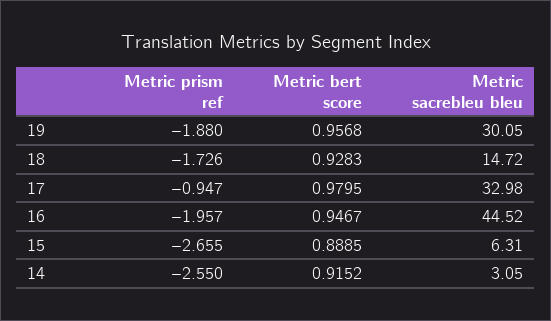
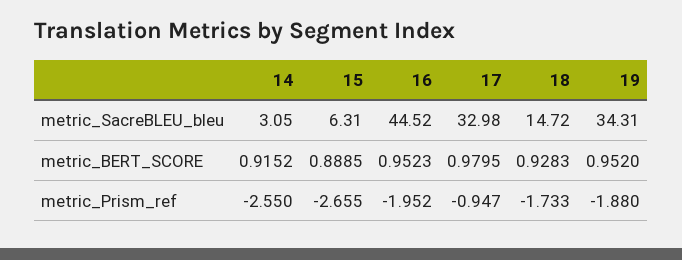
  {
    "Metric prism ref": {
      "19": -1.88,
-     "18": -1.726,
+     "18": -1.733,
      "17": -0.947,
-     "16": -1.957,
+     "16": -1.952,
      "15": -2.655,
      "14": -2.55
    },
    "Metric bert score": {
-     "19": 0.9568,
+     "19": 0.952,
      "18": 0.9283,
      "17": 0.9795,
-     "16": 0.9467,
+     "16": 0.9523,
      "15": 0.8885,
      "14": 0.9152
    },
    "Metric sacrebleu bleu": {
-     "19": 30.05,
+     "19": 34.31,
      "18": 14.72,
      "17": 32.98,
      "16": 44.52,
      "15": 6.31,
      "14": 3.05
    }
  }

